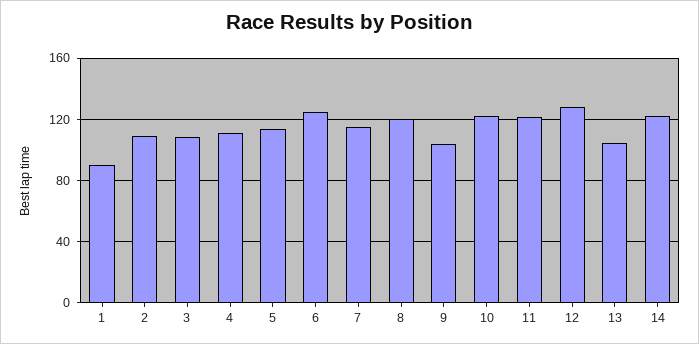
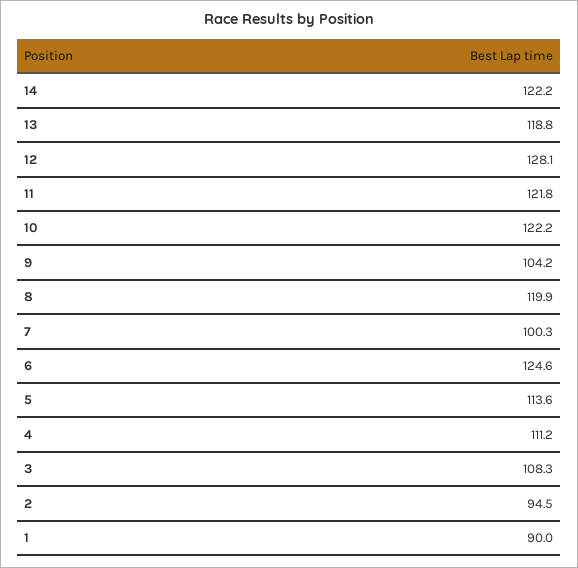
  {
    "1": 90,
-   "2": 110,
+   "2": 94.5,
    "3": 108.3,
    "4": 111.2,
    "5": 113.6,
    "6": 124.6,
-   "7": 115,
+   "7": 100.3,
    "8": 119.9,
    "9": 104.2,
    "10": 122.2,
    "11": 121.8,
    "12": 128.1,
-   "13": 105,
+   "13": 118.8,
    "14": 122.2
  }

